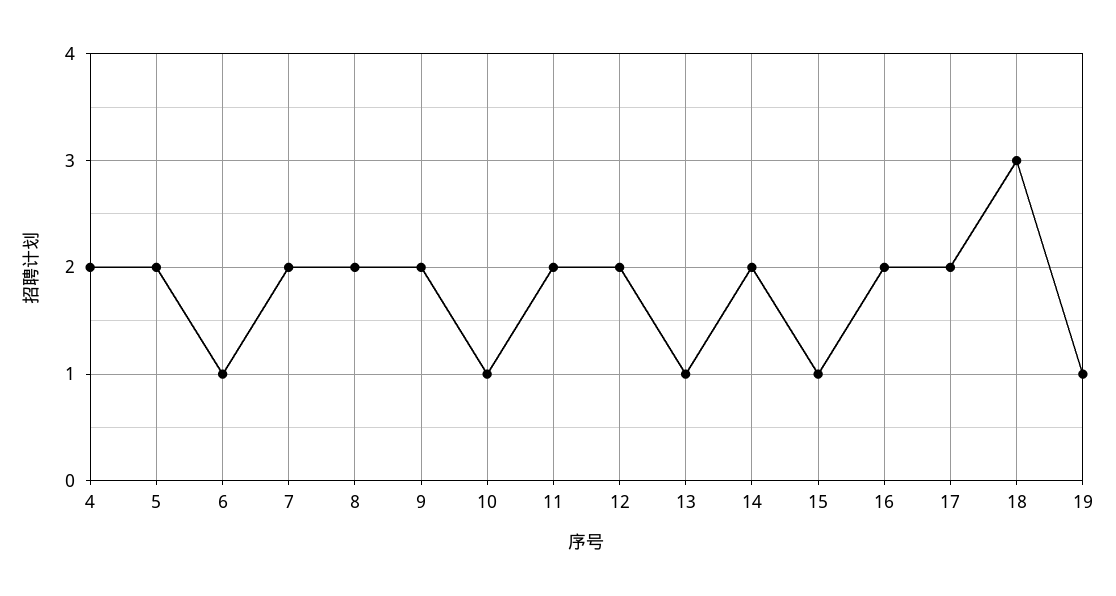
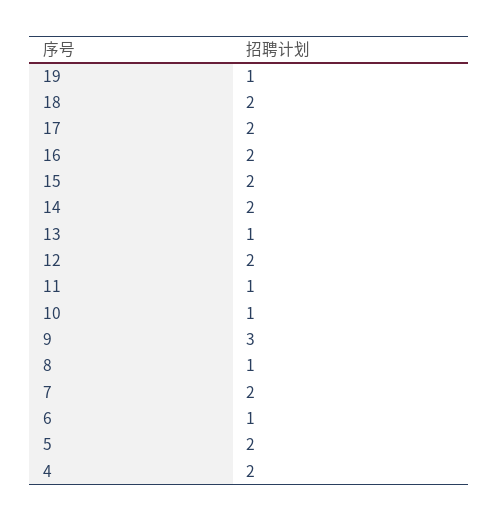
  {
    "4": 2,
    "5": 2,
    "6": 1,
    "7": 2,
-   "8": 2,
+   "8": 1,
-   "9": 2,
+   "9": 3,
    "10": 1,
-   "11": 2,
+   "11": 1,
    "12": 2,
    "13": 1,
    "14": 2,
-   "15": 1,
+   "15": 2,
    "16": 2,
    "17": 2,
-   "18": 3,
+   "18": 2,
    "19": 1
  }

